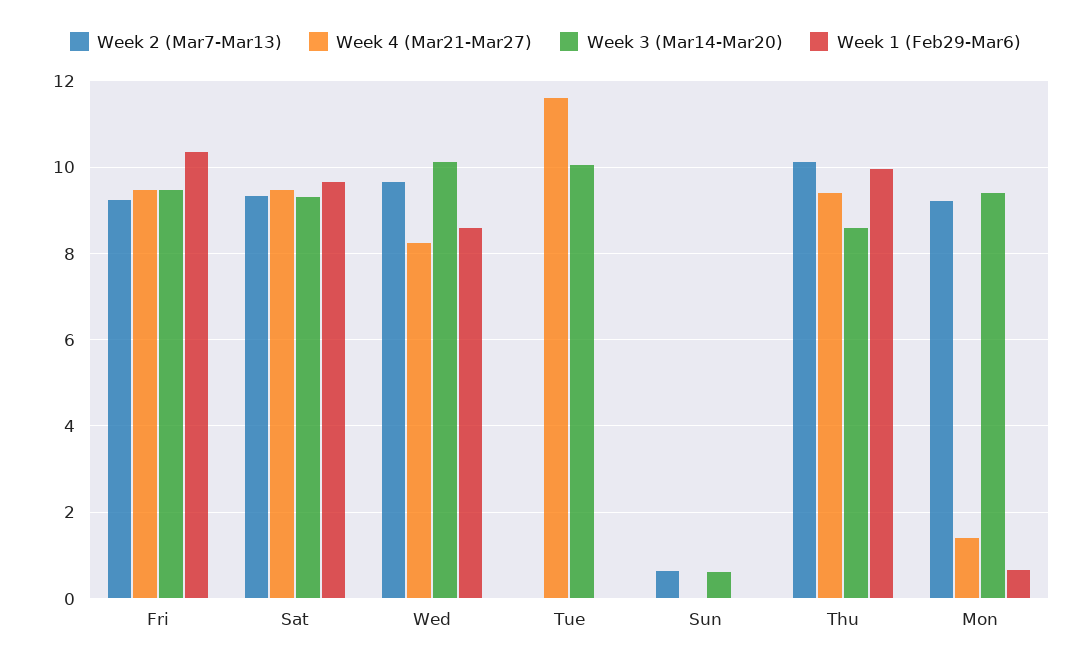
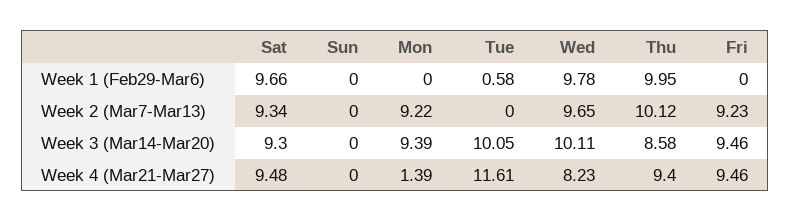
  {
    "Week 2 (Mar7-Mar13)": {
      "Fri": 9.23,
      "Sat": 9.34,
      "Wed": 9.65,
      "Tue": 0,
-     "Sun": 0.6,
+     "Sun": 0,
      "Thu": 10.12,
      "Mon": 9.22
    },
    "Week 4 (Mar21-Mar27)": {
      "Fri": 9.46,
      "Sat": 9.48,
      "Wed": 8.23,
      "Tue": 11.61,
      "Sun": 0,
      "Thu": 9.4,
      "Mon": 1.39
    },
    "Week 3 (Mar14-Mar20)": {
      "Fri": 9.46,
      "Sat": 9.3,
      "Wed": 10.11,
      "Tue": 10.05,
-     "Sun": 0.6,
+     "Sun": 0,
      "Thu": 8.58,
      "Mon": 9.39
    },
    "Week 1 (Feb29-Mar6)": {
-     "Fri": 10.4,
+     "Fri": 0,
      "Sat": 9.66,
-     "Wed": 8.6,
+     "Wed": 9.78,
-     "Tue": 0,
+     "Tue": 0.58,
      "Sun": 0,
      "Thu": 9.95,
-     "Mon": 0.6
+     "Mon": 0
    }
  }

